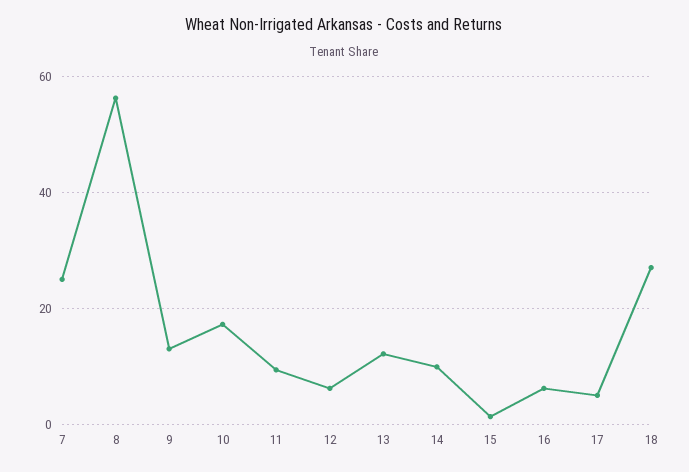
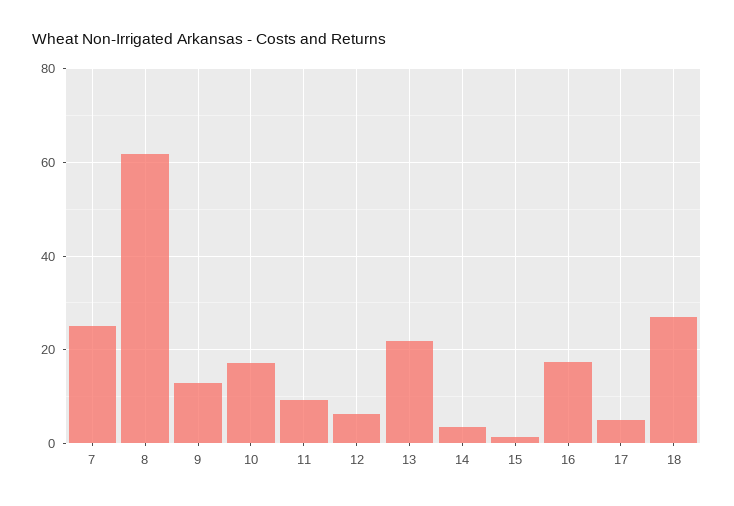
  {
    "7": 26,
-   "8": 56,
+   "8": 62,
    "9": 14,
    "10": 18,
    "11": 10,
    "12": 6,
-   "13": 12,
+   "13": 22,
-   "14": 10,
+   "14": 4,
    "15": 2,
-   "16": 6,
+   "16": 18,
    "17": 6,
    "18": 28
  }

